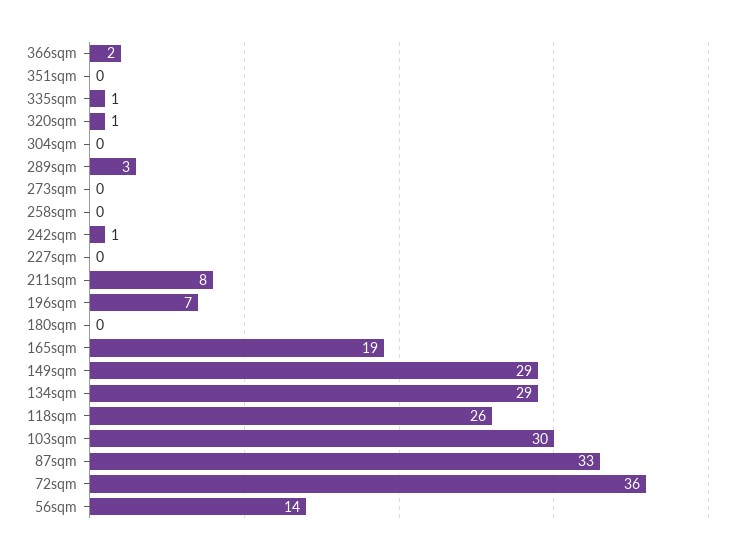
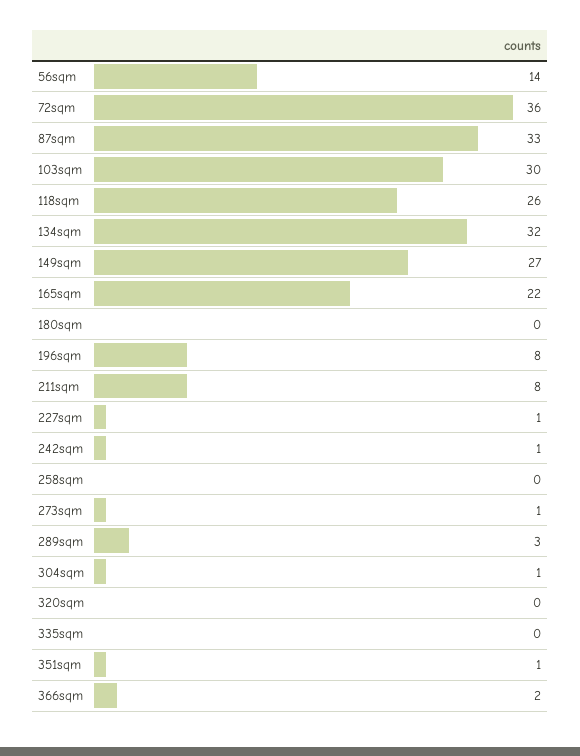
  {
    "366sqm": 2,
-   "351sqm": 0,
+   "351sqm": 1,
-   "335sqm": 1,
+   "335sqm": 0,
-   "320sqm": 1,
+   "320sqm": 0,
-   "304sqm": 0,
+   "304sqm": 1,
    "289sqm": 3,
-   "273sqm": 0,
+   "273sqm": 1,
    "258sqm": 0,
    "242sqm": 1,
-   "227sqm": 0,
+   "227sqm": 1,
    "211sqm": 8,
-   "196sqm": 7,
+   "196sqm": 8,
    "180sqm": 0,
-   "165sqm": 19,
+   "165sqm": 22,
-   "149sqm": 29,
+   "149sqm": 27,
-   "134sqm": 29,
+   "134sqm": 32,
    "118sqm": 26,
    "103sqm": 30,
    "87sqm": 33,
    "72sqm": 36,
    "56sqm": 14
  }

